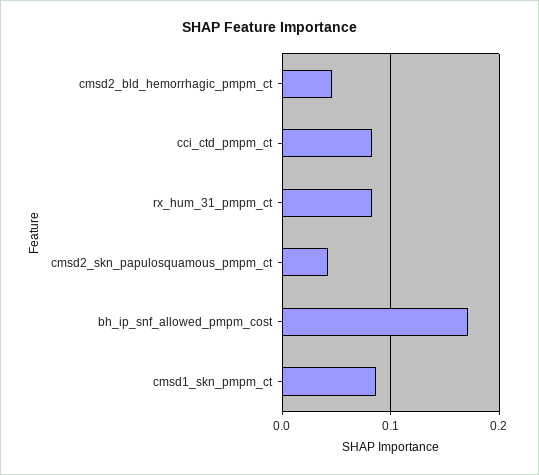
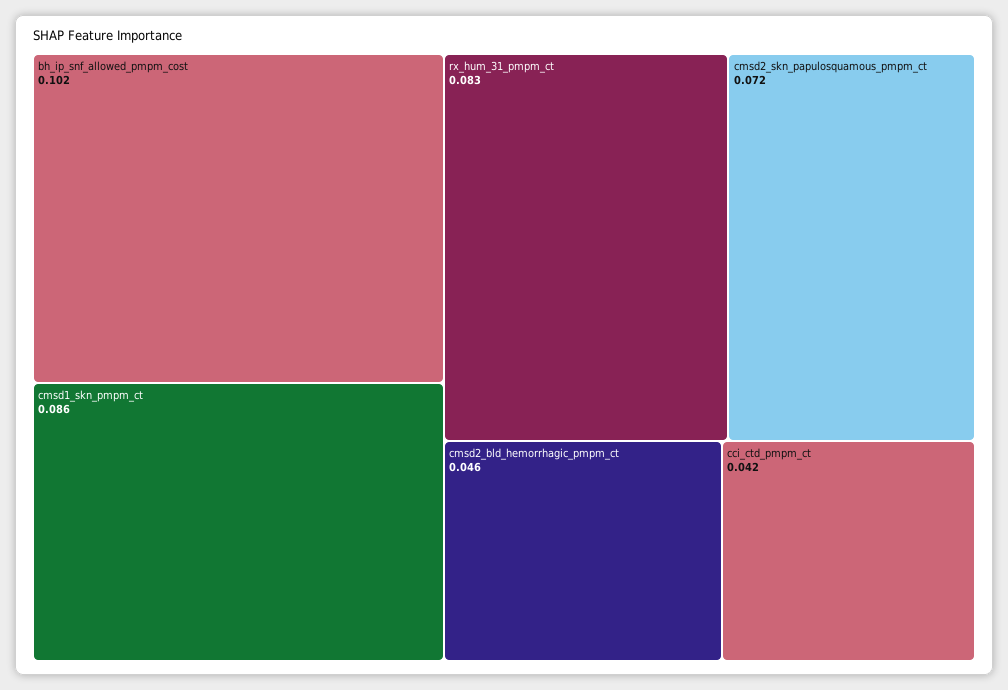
  {
    "cmsd2_bld_hemorrhagic_pmpm_ct": 0.046,
-   "cci_ctd_pmpm_ct": 0.08,
+   "cci_ctd_pmpm_ct": 0.042,
    "rx_hum_31_pmpm_ct": 0.083,
-   "cmsd2_skn_papulosquamous_pmpm_ct": 0.04,
+   "cmsd2_skn_papulosquamous_pmpm_ct": 0.072,
-   "bh_ip_snf_allowed_pmpm_cost": 0.17,
+   "bh_ip_snf_allowed_pmpm_cost": 0.102,
    "cmsd1_skn_pmpm_ct": 0.086
  }

